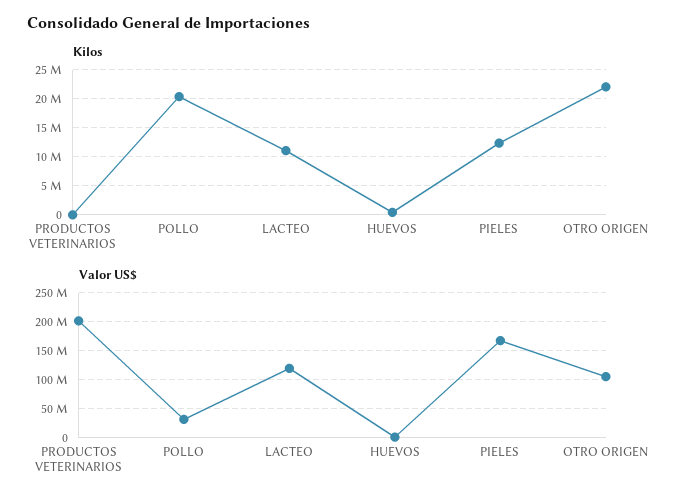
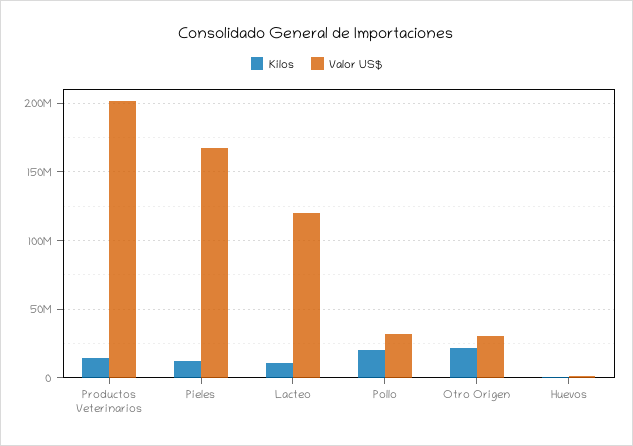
  {
    "Kilos": {
-     "PRODUCTOS VETERINARIOS": 0,
+     "PRODUCTOS VETERINARIOS": 15000000,
      "POLLO": 20000000,
      "LACTEO": 10000000,
      "HUEVOS": 0,
      "PIELES": 12500000,
      "OTRO ORIGEN": 22500000
    },
    "Valor US$": {
      "PRODUCTOS VETERINARIOS": 200000000,
      "POLLO": 30000000,
      "LACTEO": 120000000,
      "HUEVOS": 0,
      "PIELES": 165000000,
-     "OTRO ORIGEN": 100000000
+     "OTRO ORIGEN": 30000000
    }
  }

